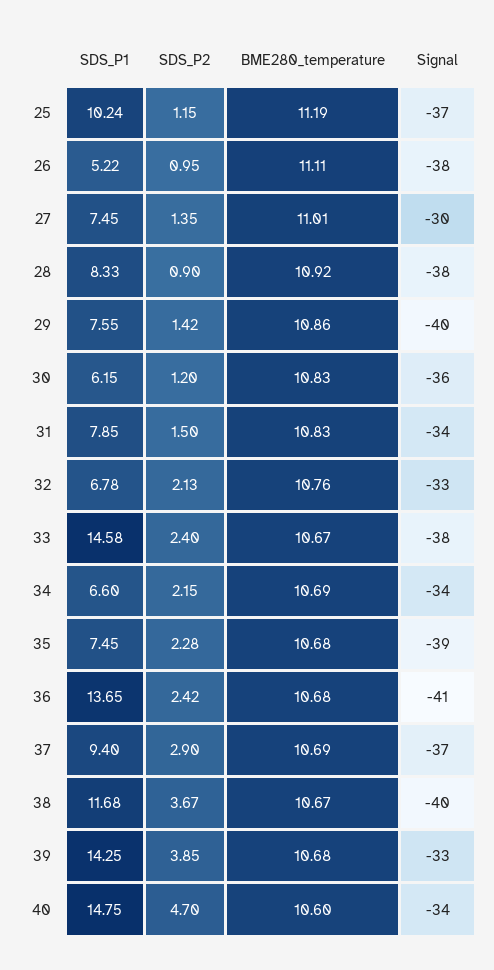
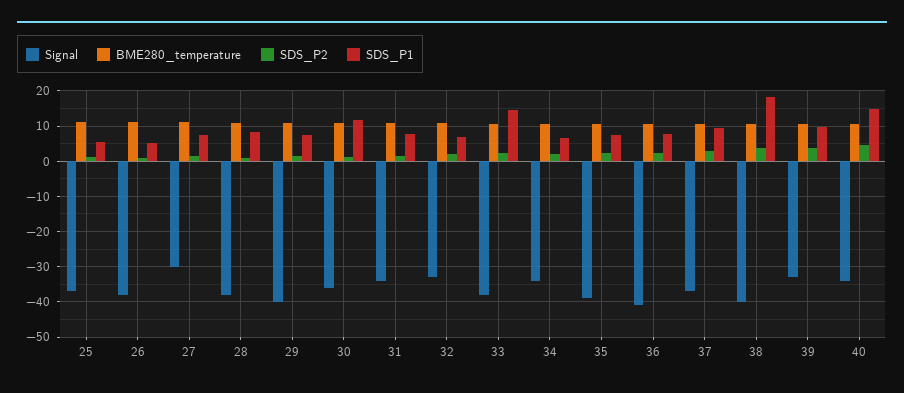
  {
    "SDS_P1": {
-     "25": 10.24,
+     "25": 6,
      "26": 5.22,
      "27": 7.45,
      "28": 8.33,
      "29": 7.55,
-     "30": 6.15,
+     "30": 12,
      "31": 7.85,
      "32": 6.78,
      "33": 14.58,
      "34": 6.6,
      "35": 7.45,
-     "36": 13.65,
+     "36": 8,
      "37": 9.4,
-     "38": 11.68,
+     "38": 18,
-     "39": 14.25,
+     "39": 10,
      "40": 14.75
    },
    "SDS_P2": {
      "25": 1.15,
      "26": 0.95,
      "27": 1.35,
      "28": 0.9,
      "29": 1.42,
      "30": 1.2,
      "31": 1.5,
      "32": 2.13,
      "33": 2.4,
      "34": 2.15,
      "35": 2.28,
      "36": 2.42,
      "37": 2.9,
      "38": 3.67,
      "39": 3.85,
      "40": 4.7
    },
    "BME280_temperature": {
      "25": 11.19,
      "26": 11.11,
      "27": 11.01,
      "28": 10.92,
      "29": 10.86,
      "30": 10.83,
      "31": 10.83,
      "32": 10.76,
      "33": 10.67,
      "34": 10.69,
      "35": 10.68,
      "36": 10.68,
      "37": 10.69,
      "38": 10.67,
      "39": 10.68,
      "40": 10.6
    },
    "Signal": {
      "25": -37,
      "26": -38,
      "27": -30,
      "28": -38,
      "29": -40,
      "30": -36,
      "31": -34,
      "32": -33,
      "33": -38,
      "34": -34,
      "35": -39,
      "36": -41,
      "37": -37,
      "38": -40,
      "39": -33,
      "40": -34
    }
  }

